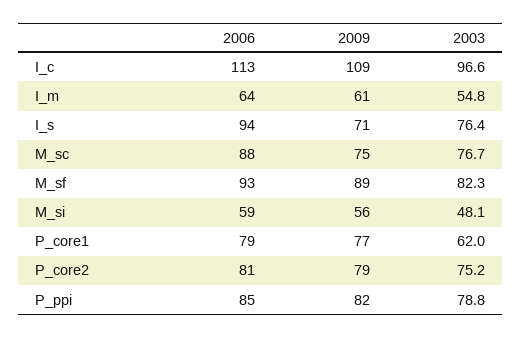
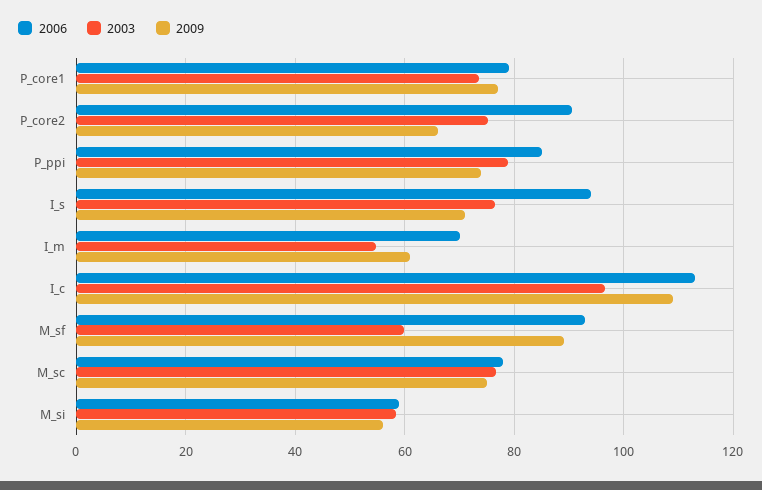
  {
    "2006": {
      "I_c": 113,
-     "I_m": 64,
+     "I_m": 70,
      "I_s": 94,
-     "M_sc": 88,
+     "M_sc": 78,
      "M_sf": 93,
      "M_si": 59,
      "P_core1": 79,
-     "P_core2": 81,
+     "P_core2": 90,
      "P_ppi": 85
    },
    "2009": {
      "I_c": 109,
      "I_m": 61,
      "I_s": 71,
      "M_sc": 75,
      "M_sf": 89,
      "M_si": 56,
      "P_core1": 77,
-     "P_core2": 79,
+     "P_core2": 66,
-     "P_ppi": 82
+     "P_ppi": 74
    },
    "2003": {
      "I_c": 96.6,
      "I_m": 54.8,
      "I_s": 76.4,
      "M_sc": 76.7,
-     "M_sf": 82.3,
+     "M_sf": 60,
-     "M_si": 48.1,
+     "M_si": 58,
-     "P_core1": 62,
+     "P_core1": 74,
      "P_core2": 75.2,
      "P_ppi": 78.8
    }
  }

